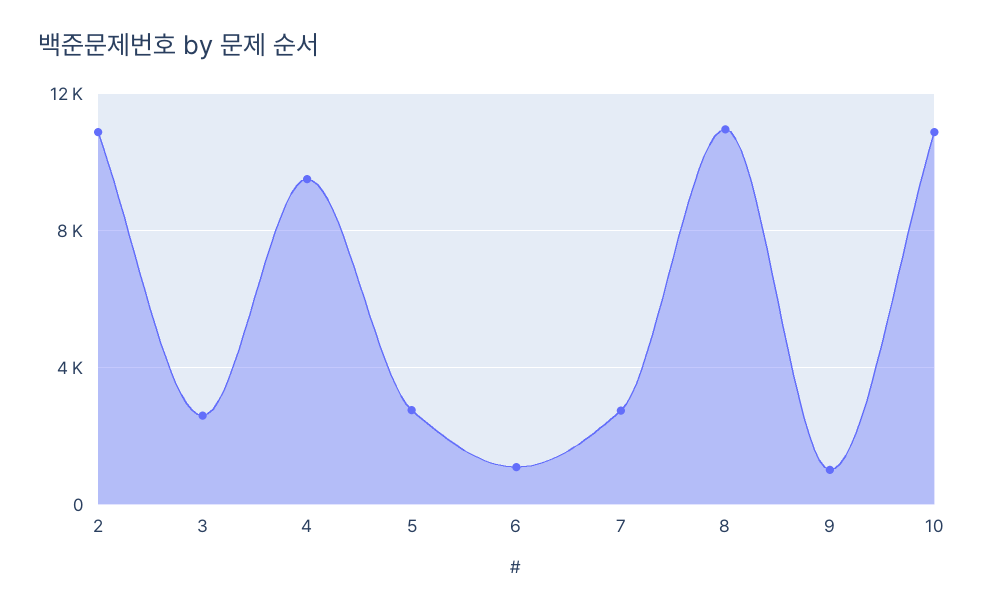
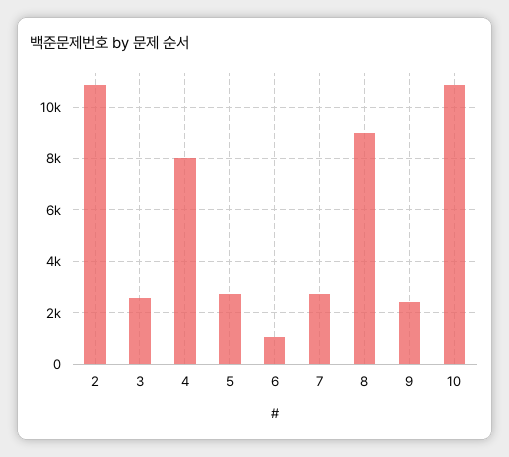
  {
    "2": 10750,
    "3": 2500,
-   "4": 9500,
+   "4": 8000,
    "5": 2750,
    "6": 1000,
    "7": 2750,
-   "8": 11000,
+   "8": 9000,
-   "9": 1000,
+   "9": 2500,
    "10": 10750
  }

